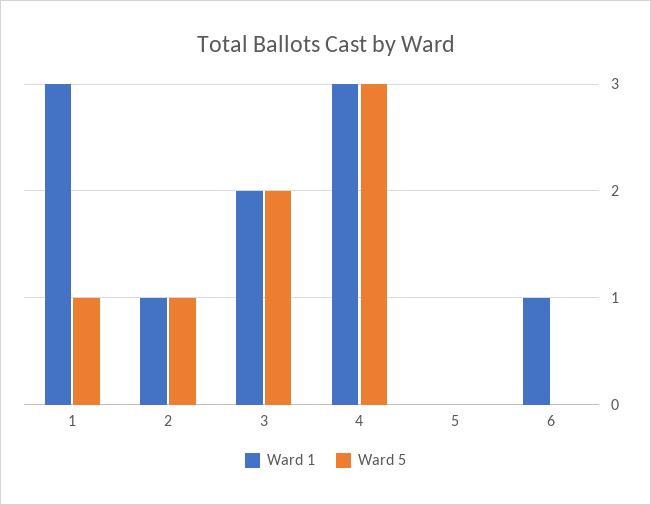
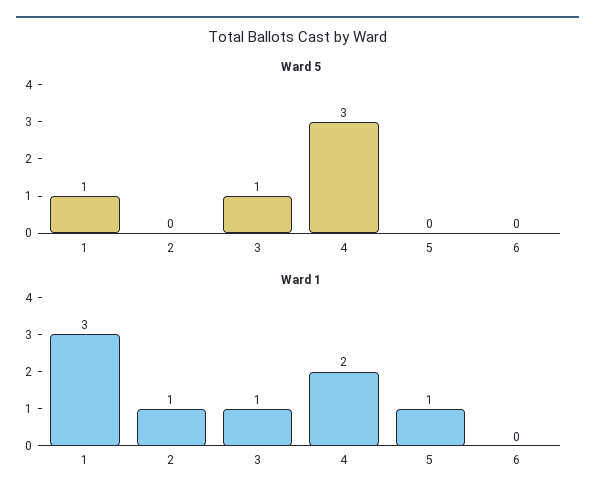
  {
    "Ward 1": {
      "1": 3,
      "2": 1,
-     "3": 2,
+     "3": 1,
-     "4": 3,
+     "4": 2,
-     "5": 0,
+     "5": 1,
-     "6": 1
+     "6": 0
    },
    "Ward 5": {
      "1": 1,
-     "2": 1,
+     "2": 0,
-     "3": 2,
+     "3": 1,
      "4": 3,
      "5": 0,
      "6": 0
    }
  }

